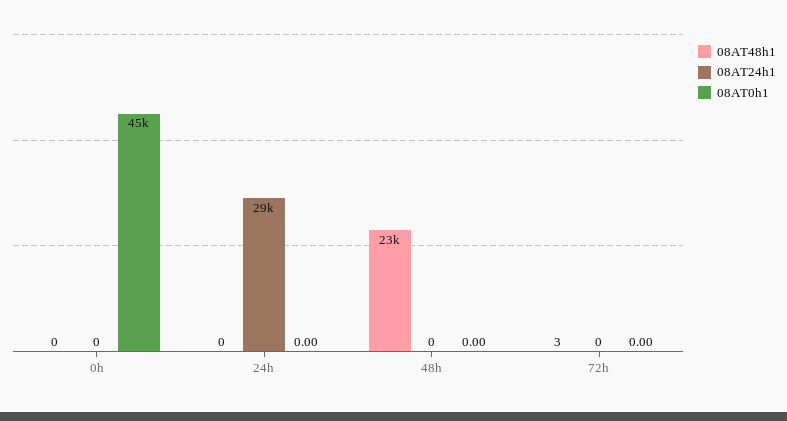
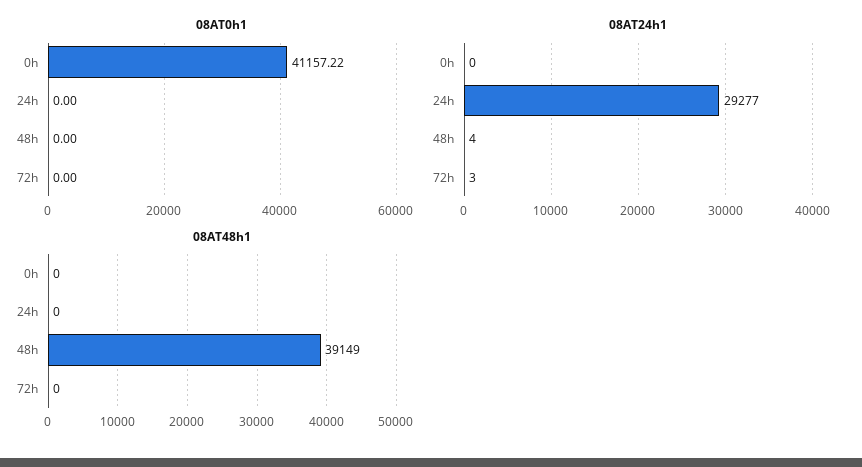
  {
    "08AT48h1": {
      "0h": 0,
      "24h": 0,
-     "48h": 23000,
+     "48h": 39149,
-     "72h": 3
+     "72h": 0
    },
    "08AT24h1": {
      "0h": 0,
      "24h": 29277,
-     "48h": 0,
+     "48h": 4,
-     "72h": 0
+     "72h": 3
    },
    "08AT0h1": {
-     "0h": 45000,
+     "0h": 41157.22,
      "24h": 0,
      "48h": 0,
      "72h": 0
    }
  }

